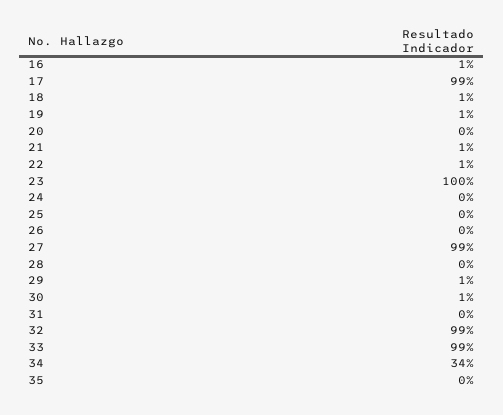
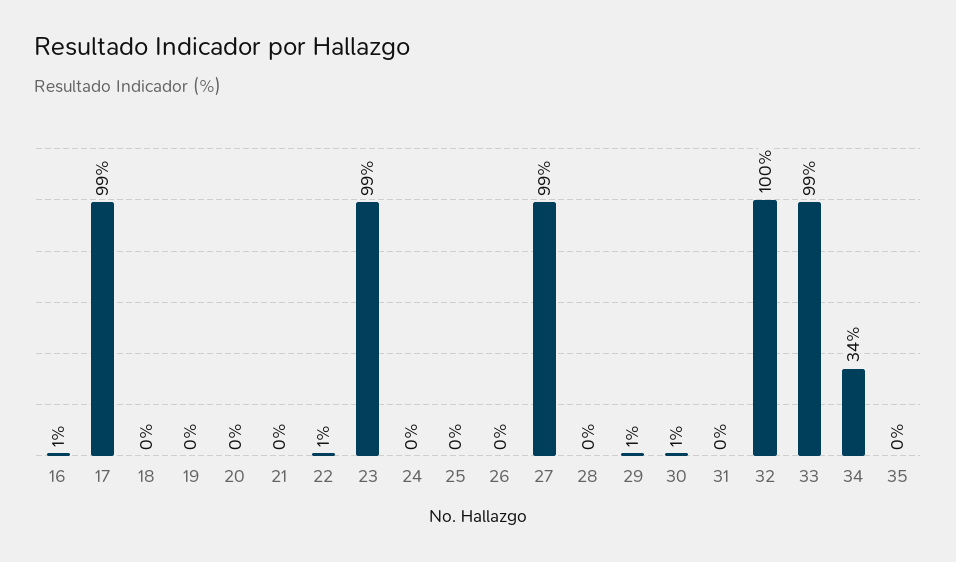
  {
    "16": 1,
    "17": 99,
-   "18": 1,
+   "18": 0,
-   "19": 1,
+   "19": 0,
    "20": 0,
-   "21": 1,
+   "21": 0,
    "22": 1,
-   "23": 100,
+   "23": 99,
    "24": 0,
    "25": 0,
    "26": 0,
    "27": 99,
    "28": 0,
    "29": 1,
    "30": 1,
    "31": 0,
-   "32": 99,
+   "32": 100,
    "33": 99,
    "34": 34,
    "35": 0
  }

